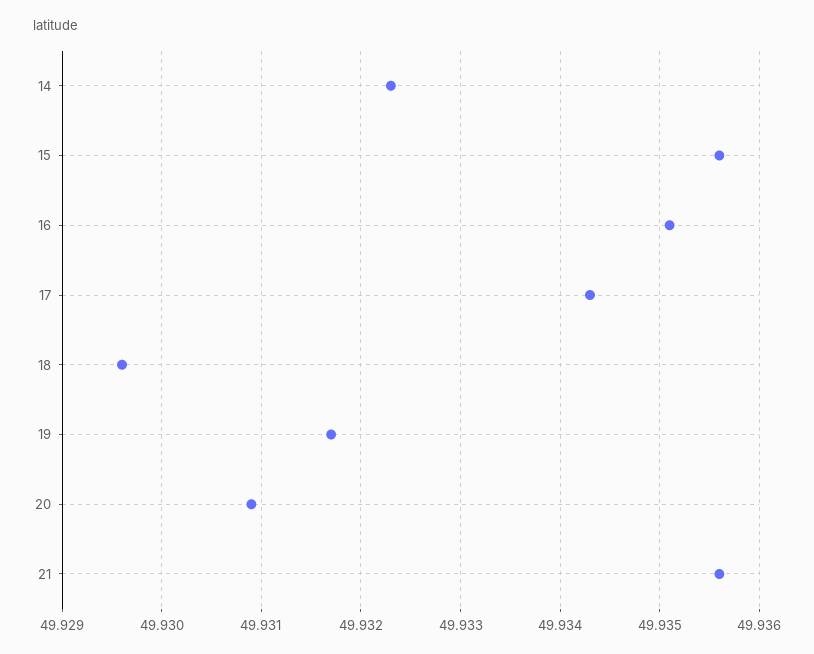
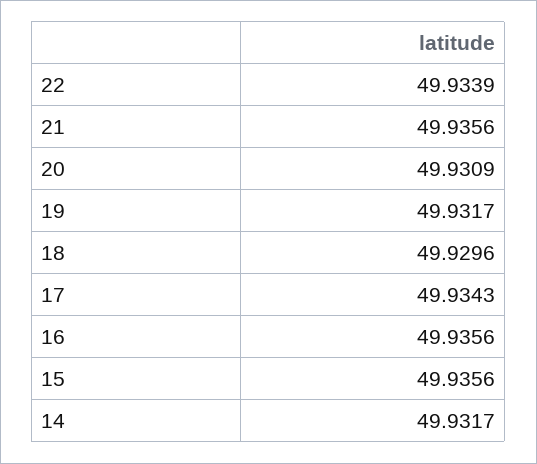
  {
-   "14": 49.9323,
+   "14": 49.9317,
    "15": 49.9356,
-   "16": 49.9351,
+   "16": 49.9356,
    "17": 49.9343,
    "18": 49.9296,
    "19": 49.9317,
    "20": 49.9309,
-   "21": 49.9356
+   "21": 49.9356,
+   "22": 49.9339
  }

